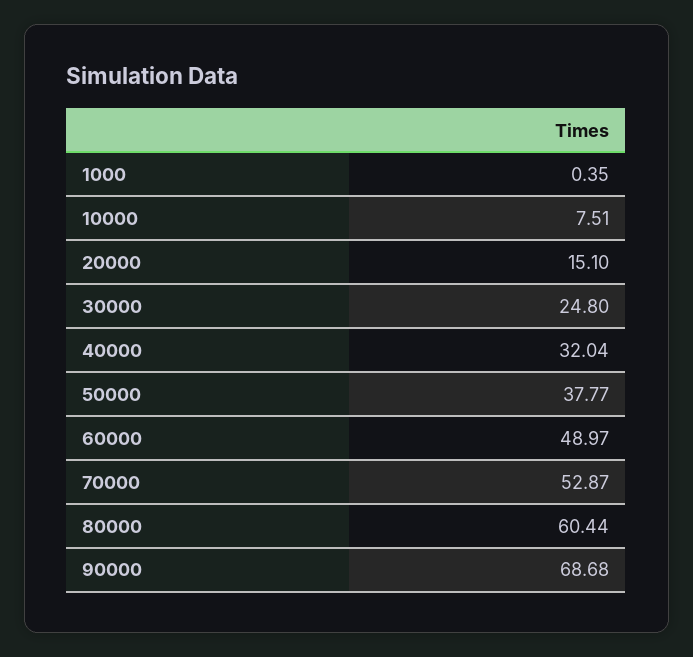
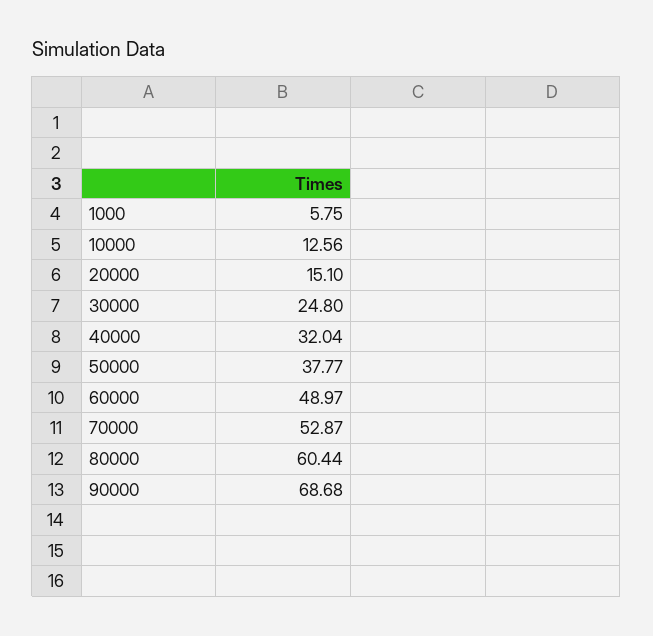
  {
-   "1000": 0.35,
+   "1000": 5.75,
-   "10000": 7.51,
+   "10000": 12.56,
    "20000": 15.1,
    "30000": 24.8,
    "40000": 32.04,
    "50000": 37.77,
    "60000": 48.97,
    "70000": 52.87,
    "80000": 60.44,
    "90000": 68.68
  }

